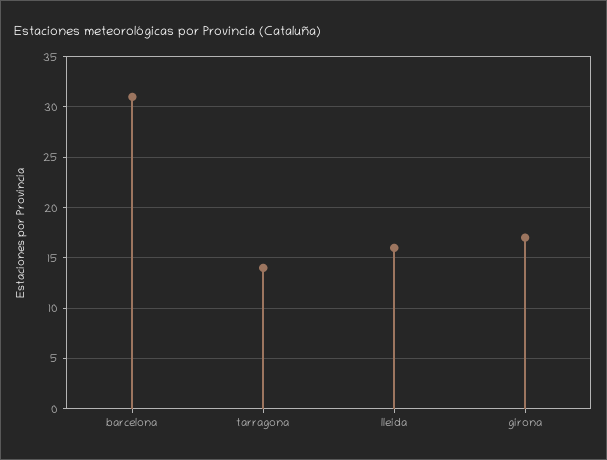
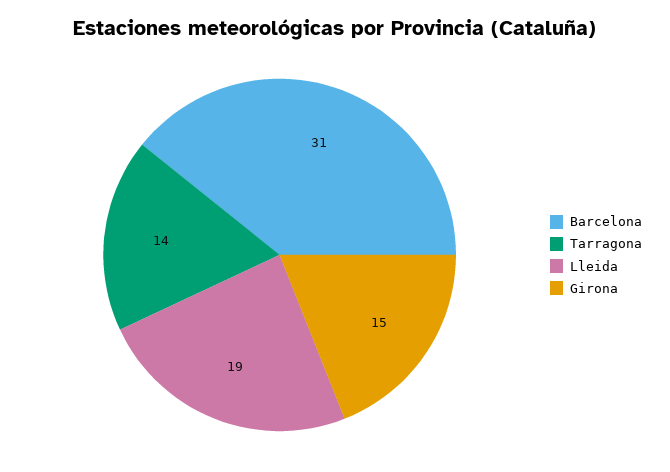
  {
    "barcelona": 31,
    "tarragona": 14,
-   "lleida": 16,
+   "lleida": 19,
-   "girona": 17
+   "girona": 15
  }

